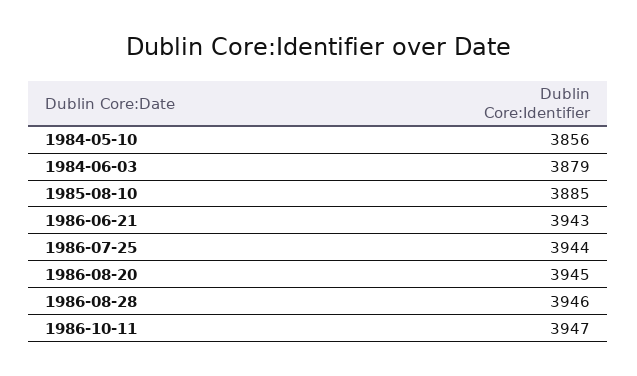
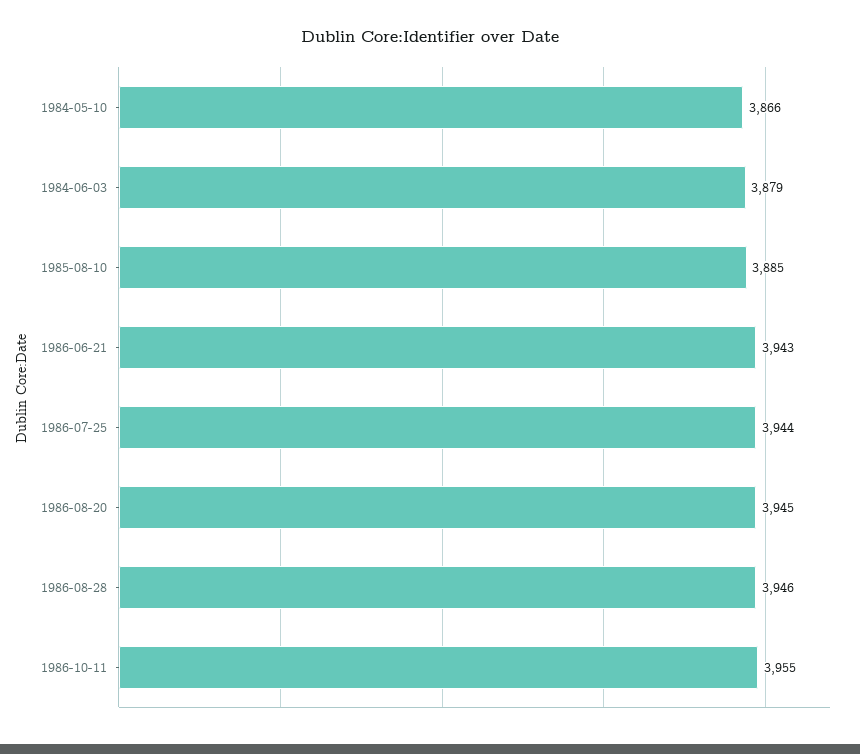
  {
-   "1984-05-10": 3856,
+   "1984-05-10": 3866,
    "1984-06-03": 3879,
    "1985-08-10": 3885,
    "1986-06-21": 3943,
    "1986-07-25": 3944,
    "1986-08-20": 3945,
    "1986-08-28": 3946,
-   "1986-10-11": 3947
+   "1986-10-11": 3955
  }

